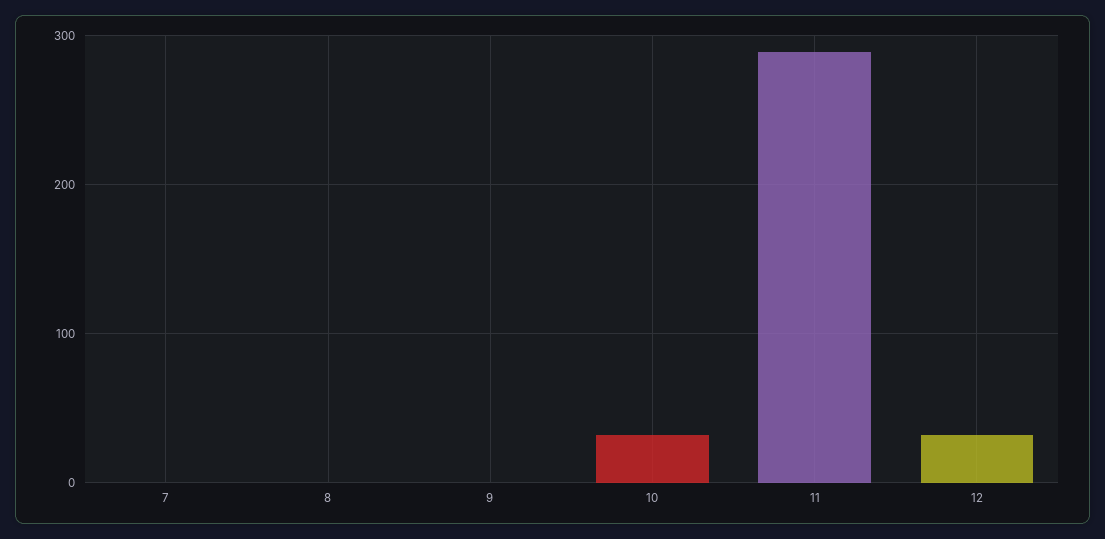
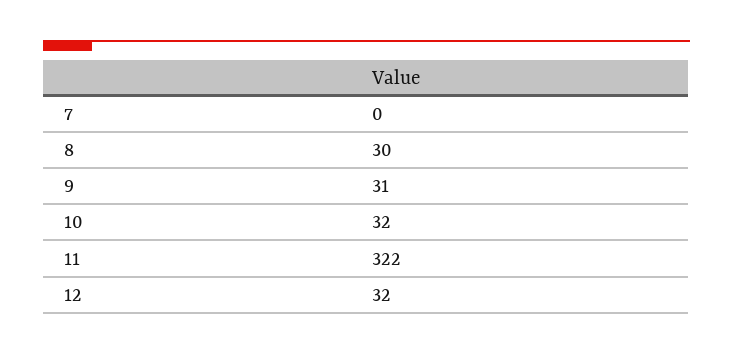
  {
    "7": 0,
-   "8": 0,
+   "8": 30,
-   "9": 0,
+   "9": 31,
    "10": 32,
-   "11": 290,
+   "11": 322,
    "12": 32
  }

